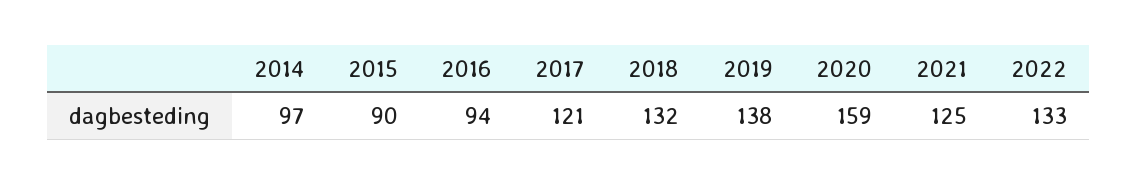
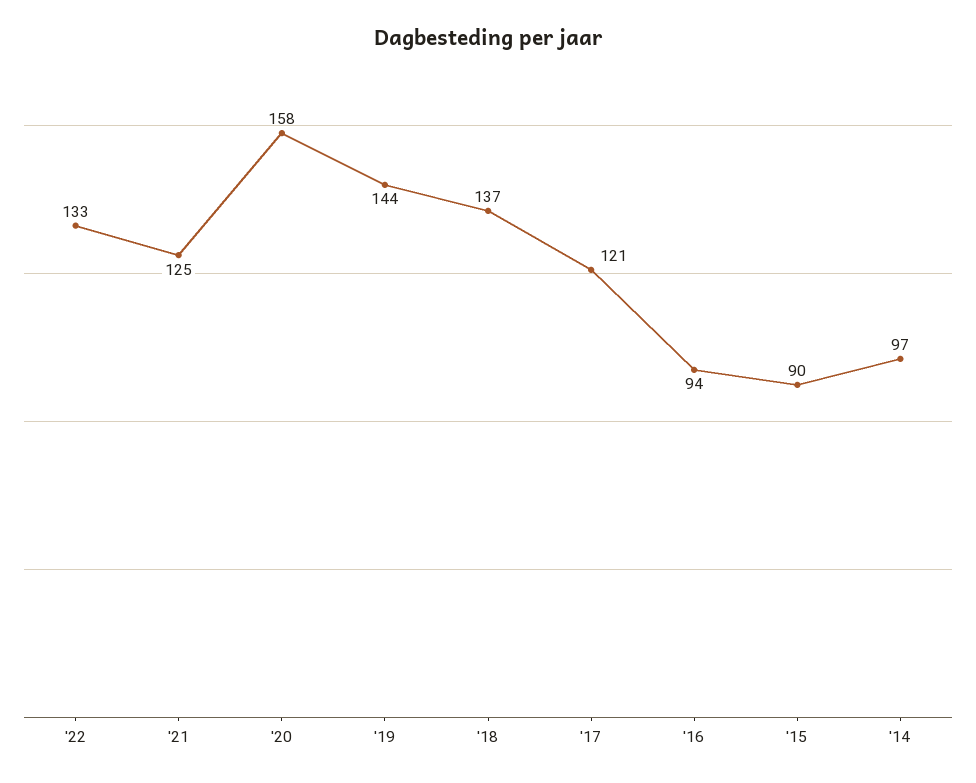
  {
    "2014": 97,
    "2015": 90,
    "2016": 94,
    "2017": 121,
-   "2018": 132,
+   "2018": 137,
-   "2019": 138,
+   "2019": 144,
-   "2020": 159,
+   "2020": 158,
    "2021": 125,
    "2022": 133
  }

